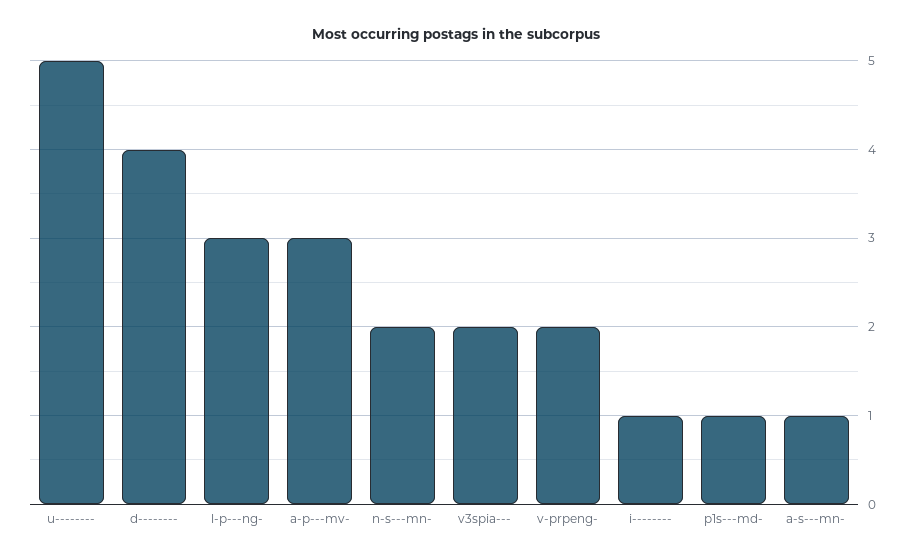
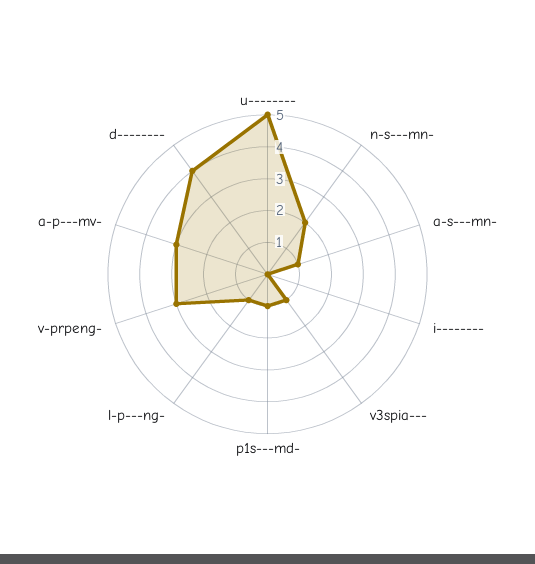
  {
    "u--------": 5,
    "d--------": 4,
-   "l-p---ng-": 3,
+   "l-p---ng-": 1,
    "a-p---mv-": 3,
    "n-s---mn-": 2,
-   "v3spia---": 2,
+   "v3spia---": 1,
-   "v-prpeng-": 2,
+   "v-prpeng-": 3,
-   "i--------": 1,
+   "i--------": 0,
    "p1s---md-": 1,
    "a-s---mn-": 1
  }

